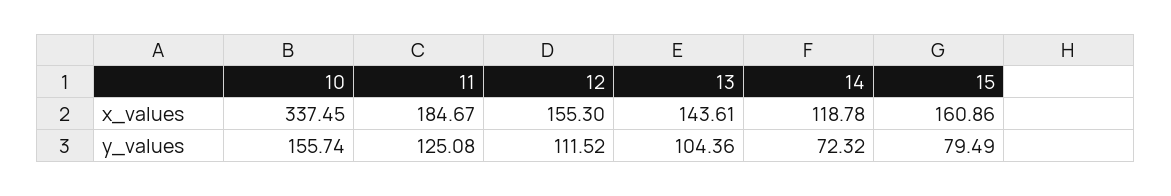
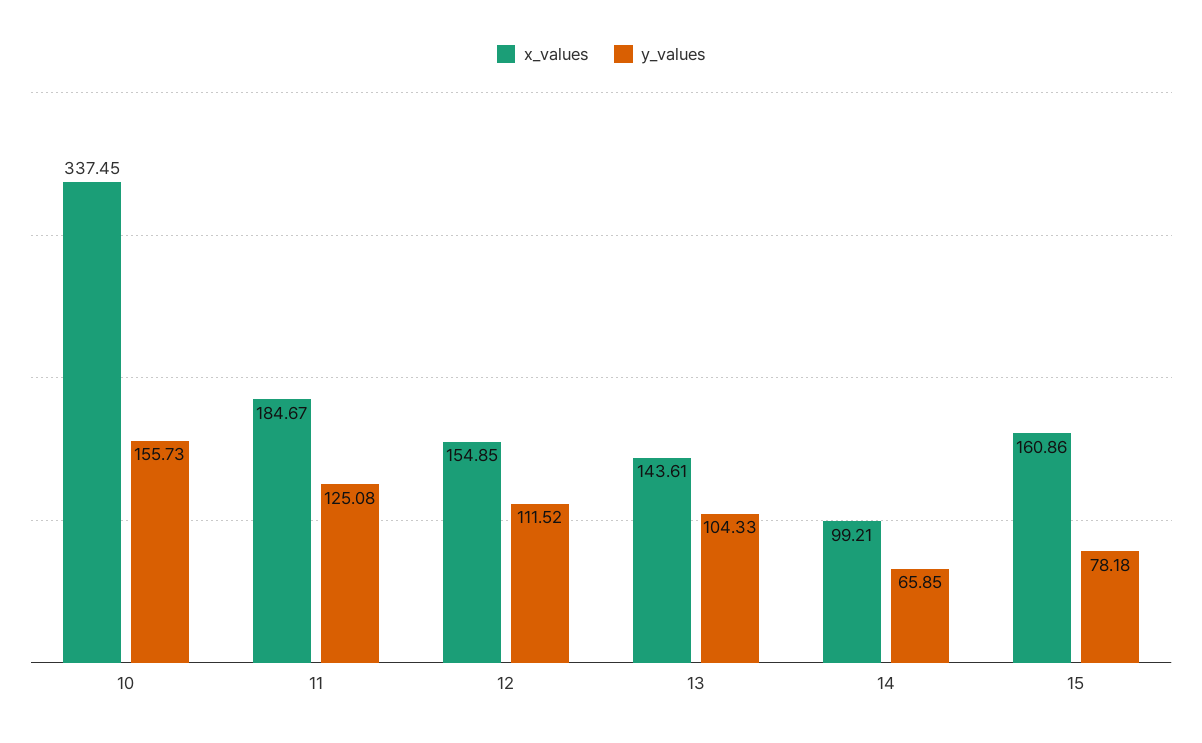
  {
    "x_values": {
      "10": 337.45,
      "11": 184.67,
-     "12": 155.3,
+     "12": 154.85,
      "13": 143.61,
-     "14": 118.78,
+     "14": 99.21,
      "15": 160.86
    },
    "y_values": {
-     "10": 155.74,
+     "10": 155.73,
      "11": 125.08,
      "12": 111.52,
-     "13": 104.36,
+     "13": 104.33,
-     "14": 72.32,
+     "14": 65.85,
-     "15": 79.49
+     "15": 78.18
    }
  }

